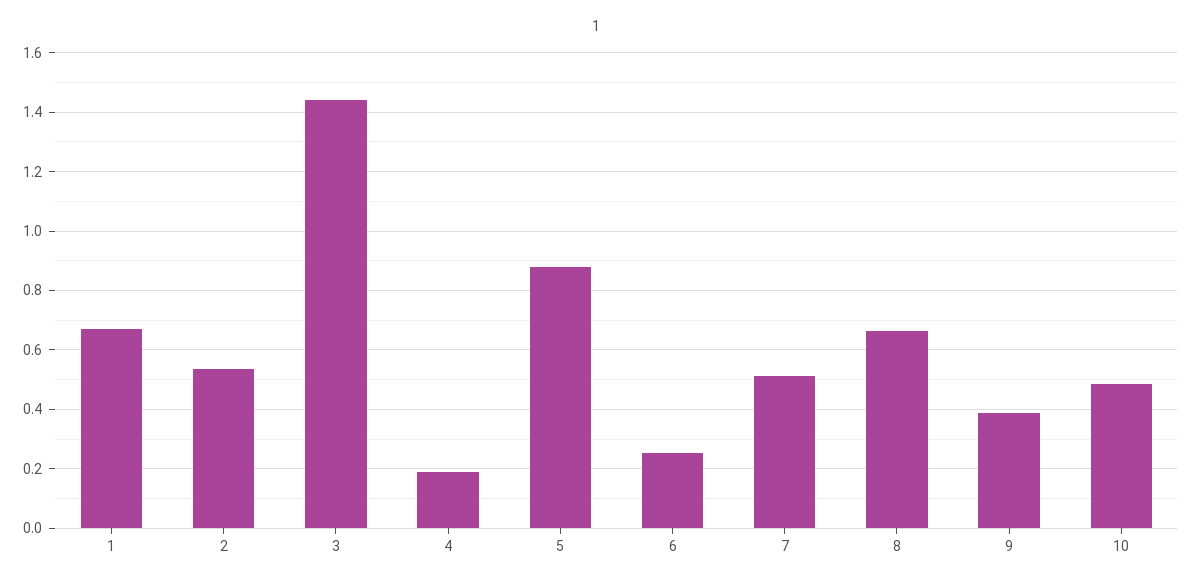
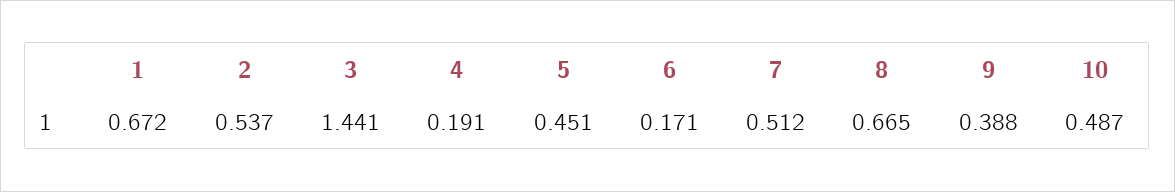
  {
    "1": 0.672,
    "2": 0.537,
    "3": 1.441,
    "4": 0.191,
-   "5": 0.875,
+   "5": 0.451,
-   "6": 0.25,
+   "6": 0.171,
    "7": 0.512,
    "8": 0.665,
    "9": 0.388,
    "10": 0.487
  }

